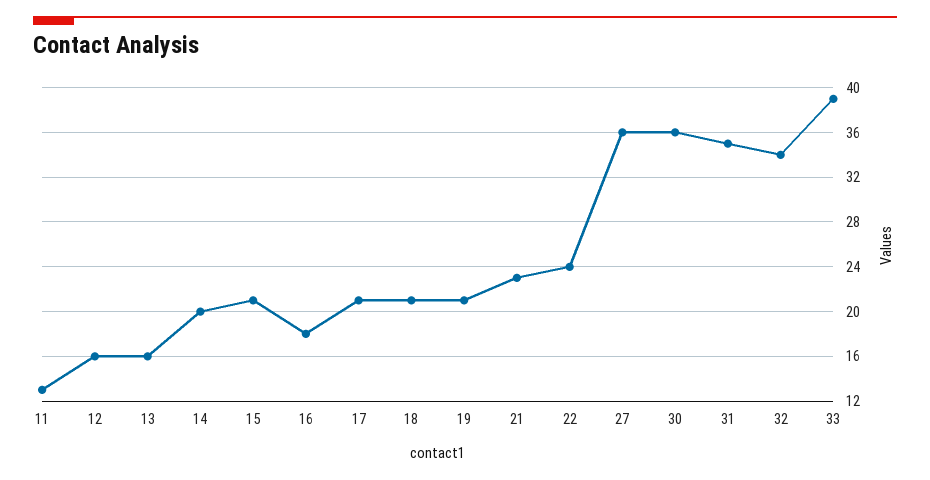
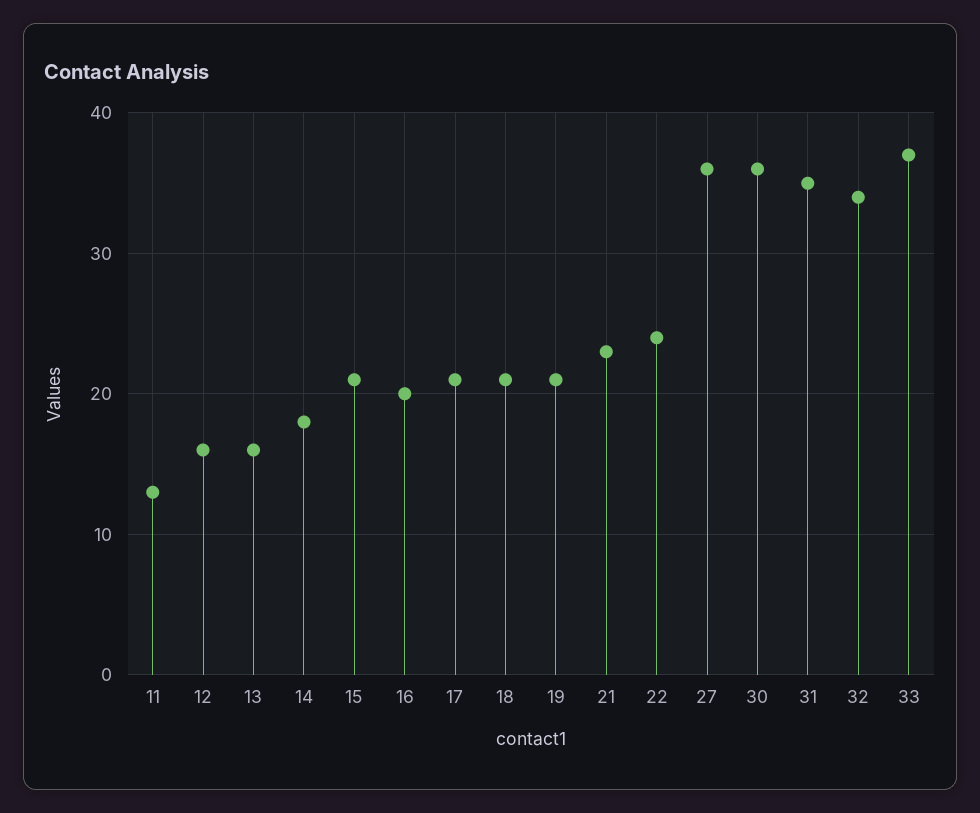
  {
    "11": 13,
    "12": 16,
    "13": 16,
-   "14": 20,
+   "14": 18,
    "15": 21,
-   "16": 18,
+   "16": 20,
    "17": 21,
    "18": 21,
    "19": 21,
    "21": 23,
    "22": 24,
    "27": 36,
    "30": 36,
    "31": 35,
    "32": 34,
-   "33": 39
+   "33": 37
  }

